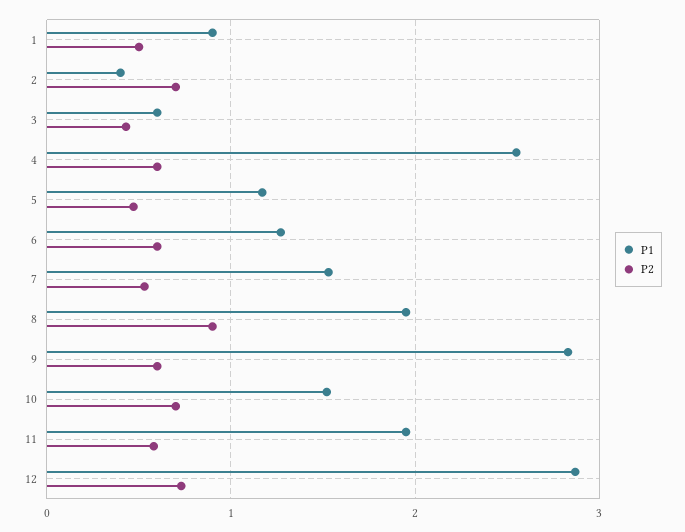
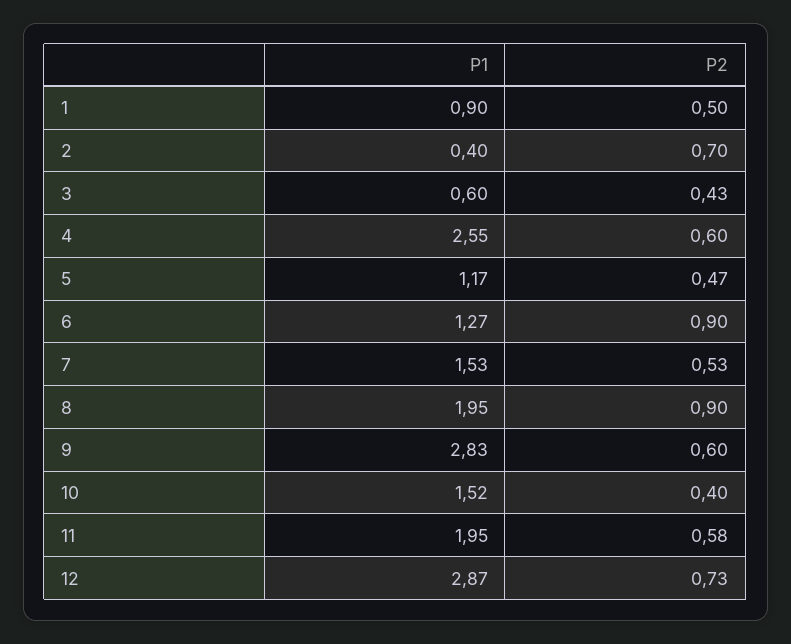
  {
    "P1": {
      "1": 0.9,
      "2": 0.4,
      "3": 0.6,
      "4": 2.55,
      "5": 1.17,
      "6": 1.27,
      "7": 1.53,
      "8": 1.95,
      "9": 2.83,
      "10": 1.52,
      "11": 1.95,
      "12": 2.87
    },
    "P2": {
      "1": 0.5,
      "2": 0.7,
      "3": 0.43,
      "4": 0.6,
      "5": 0.47,
-     "6": 0.6,
+     "6": 0.9,
      "7": 0.53,
      "8": 0.9,
      "9": 0.6,
-     "10": 0.7,
+     "10": 0.4,
      "11": 0.58,
      "12": 0.73
    }
  }

